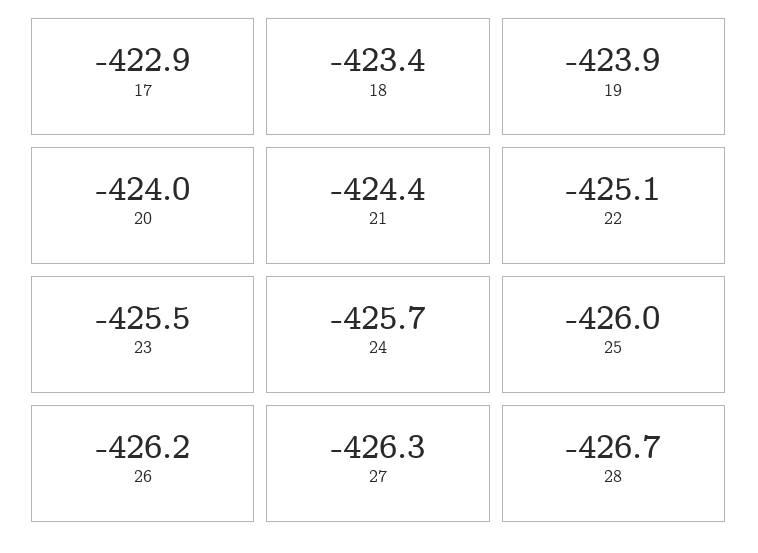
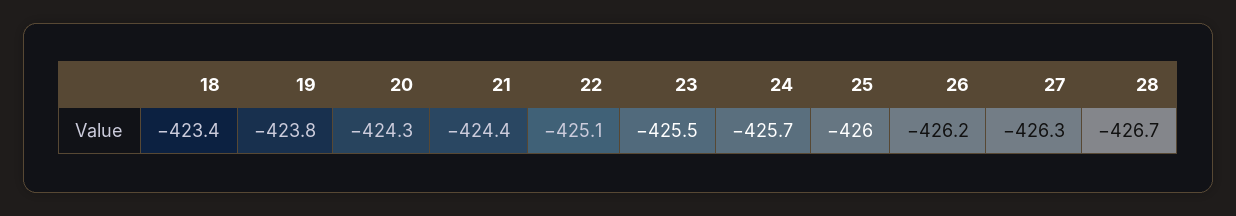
  {
-   "17": -422.9,
    "18": -423.4,
-   "19": -423.9,
+   "19": -423.8,
-   "20": -424,
+   "20": -424.3,
    "21": -424.4,
    "22": -425.1,
    "23": -425.5,
    "24": -425.7,
    "25": -426,
    "26": -426.2,
    "27": -426.3,
    "28": -426.7
  }

